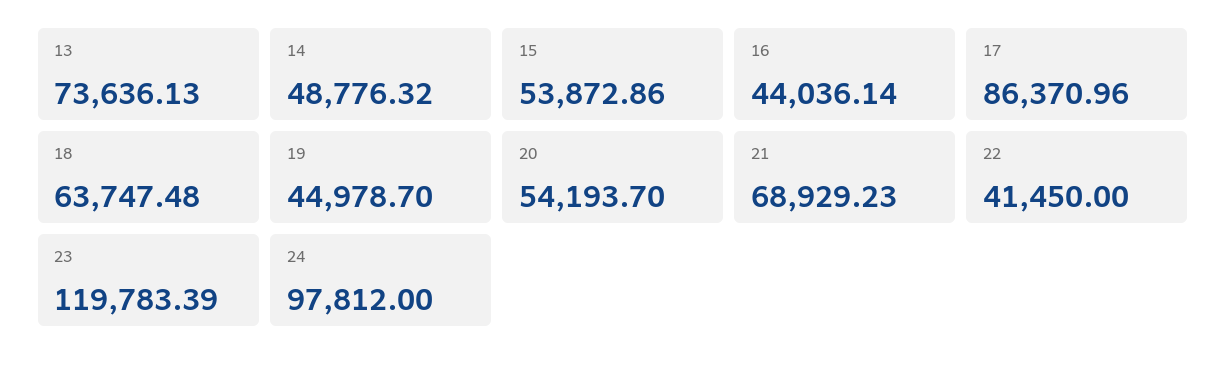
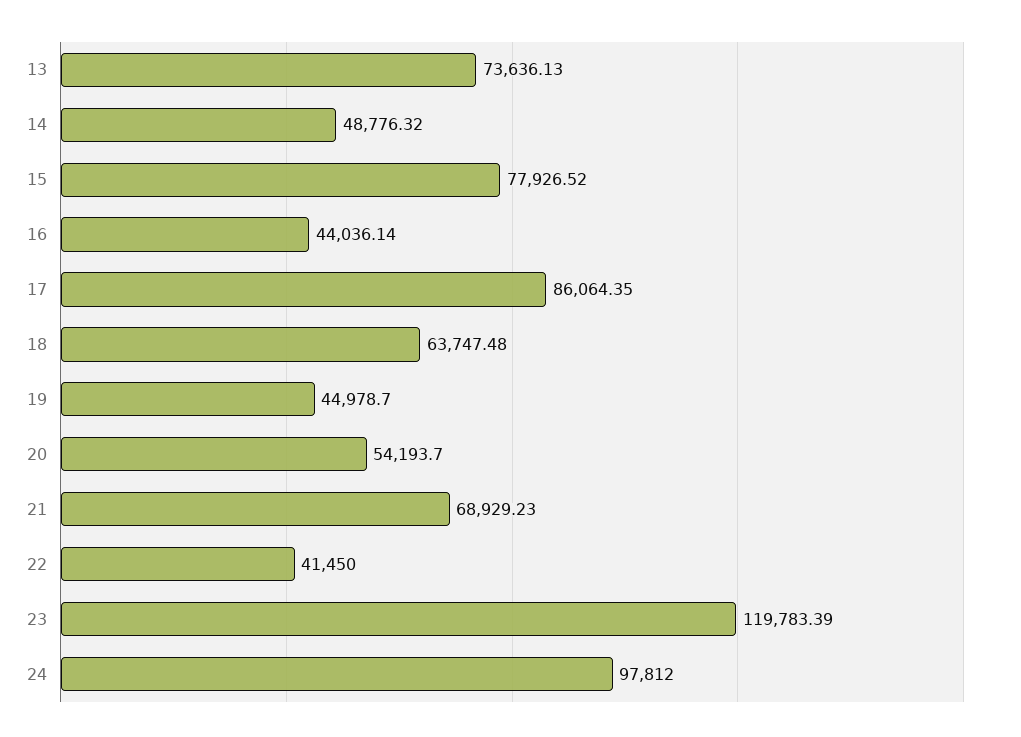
  {
    "13": 73636.13,
    "14": 48776.32,
-   "15": 53872.86,
+   "15": 77926.52,
    "16": 44036.14,
-   "17": 86370.96,
+   "17": 86064.35,
    "18": 63747.48,
    "19": 44978.7,
    "20": 54193.7,
    "21": 68929.23,
    "22": 41450,
    "23": 119783.39,
    "24": 97812
  }

